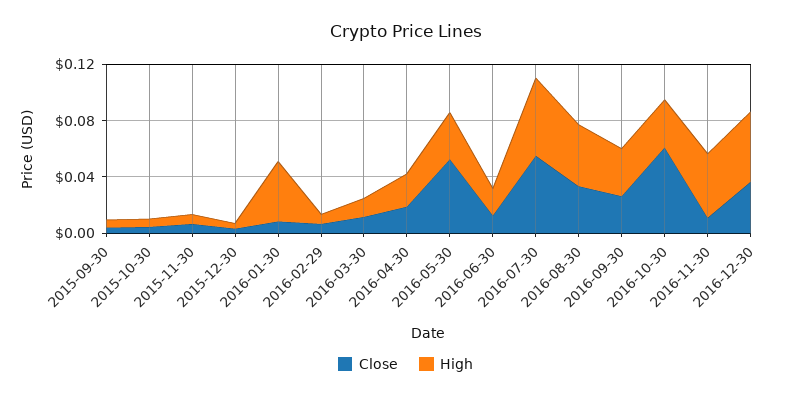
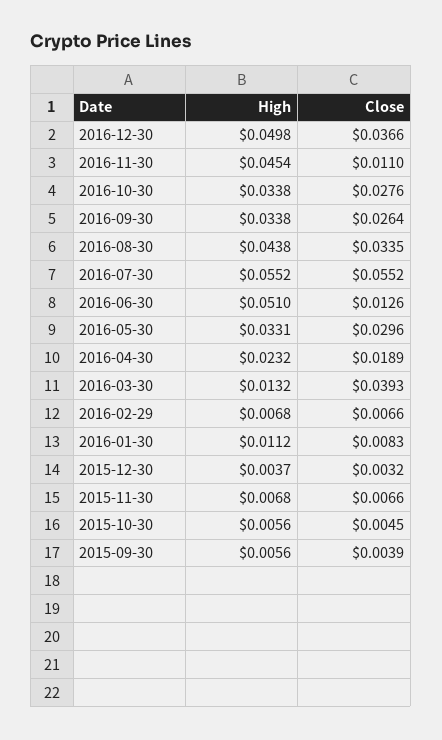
  {
    "Close": {
      "2015-09-30": 0.0039,
      "2015-10-30": 0.0045,
      "2015-11-30": 0.0066,
      "2015-12-30": 0.0032,
      "2016-01-30": 0.0083,
      "2016-02-29": 0.0066,
-     "2016-03-30": 0.01,
+     "2016-03-30": 0.0393,
      "2016-04-30": 0.0189,
-     "2016-05-30": 0.05,
+     "2016-05-30": 0.0296,
      "2016-06-30": 0.0126,
      "2016-07-30": 0.0552,
      "2016-08-30": 0.0335,
      "2016-09-30": 0.0264,
-     "2016-10-30": 0.06,
+     "2016-10-30": 0.0276,
      "2016-11-30": 0.011,
      "2016-12-30": 0.0366
    },
    "High": {
      "2015-09-30": 0.0056,
      "2015-10-30": 0.0056,
      "2015-11-30": 0.0068,
      "2015-12-30": 0.0037,
-     "2016-01-30": 0.04,
+     "2016-01-30": 0.0112,
      "2016-02-29": 0.0068,
      "2016-03-30": 0.0132,
      "2016-04-30": 0.0232,
      "2016-05-30": 0.0331,
-     "2016-06-30": 0.02,
+     "2016-06-30": 0.051,
      "2016-07-30": 0.0552,
      "2016-08-30": 0.0438,
      "2016-09-30": 0.0338,
      "2016-10-30": 0.0338,
      "2016-11-30": 0.0454,
      "2016-12-30": 0.0498
    }
  }

